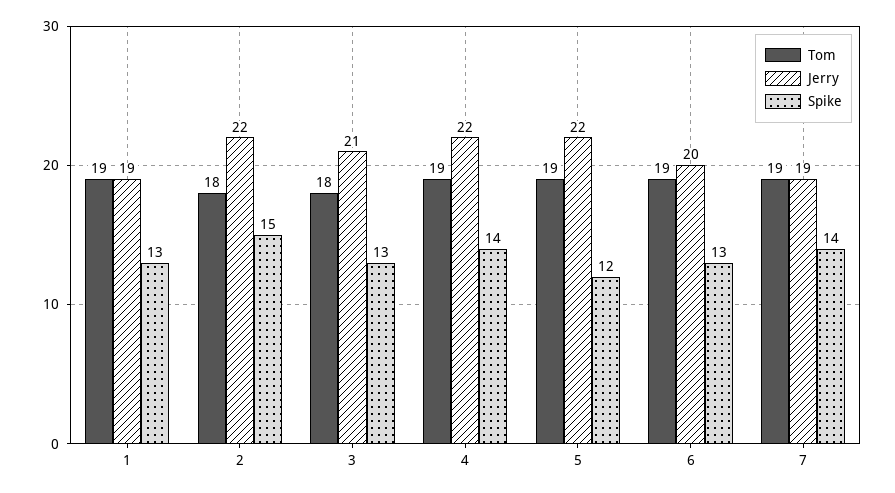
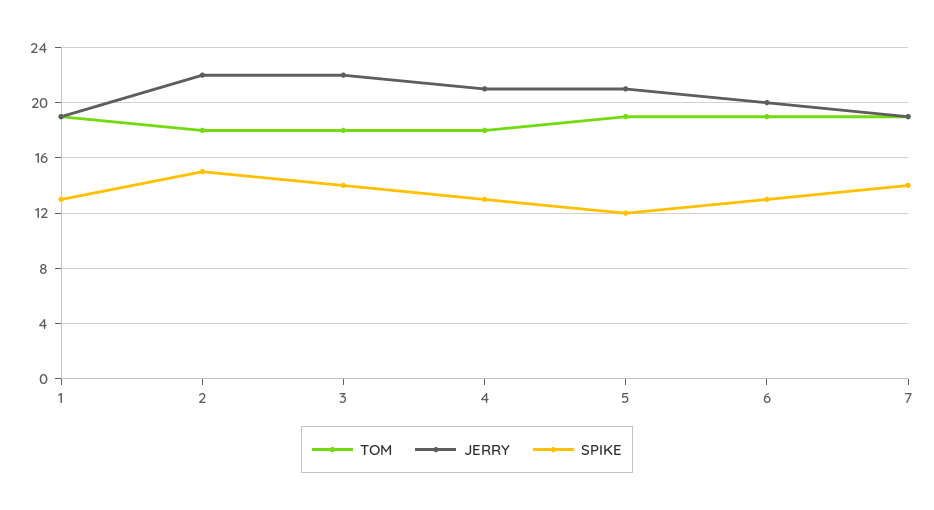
  {
    "Tom": {
      "1": 19,
      "2": 18,
      "3": 18,
-     "4": 19,
+     "4": 18,
      "5": 19,
      "6": 19,
      "7": 19
    },
    "Jerry": {
      "1": 19,
      "2": 22,
-     "3": 21,
+     "3": 22,
-     "4": 22,
+     "4": 21,
-     "5": 22,
+     "5": 21,
      "6": 20,
      "7": 19
    },
    "Spike": {
      "1": 13,
      "2": 15,
-     "3": 13,
+     "3": 14,
-     "4": 14,
+     "4": 13,
      "5": 12,
      "6": 13,
      "7": 14
    }
  }

